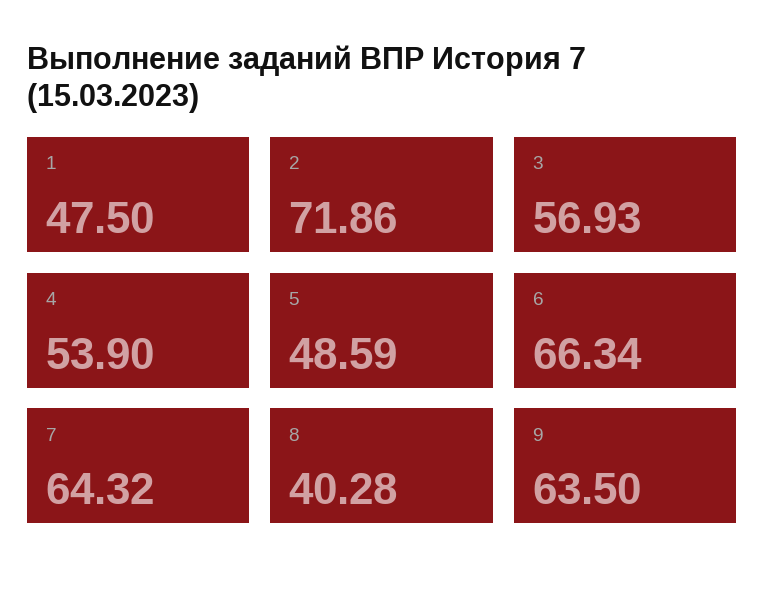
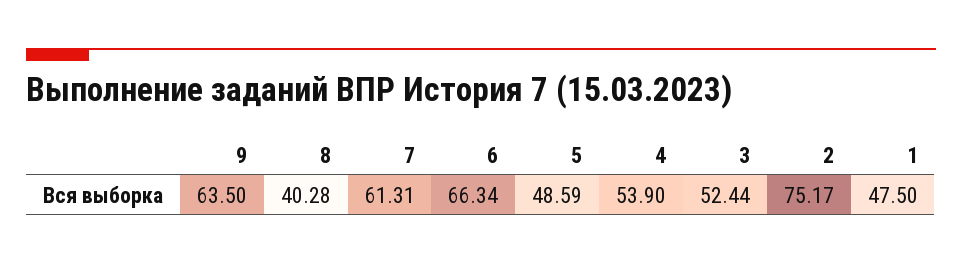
  {
    "1": 47.5,
-   "2": 71.86,
+   "2": 75.17,
-   "3": 56.93,
+   "3": 52.44,
    "4": 53.9,
    "5": 48.59,
    "6": 66.34,
-   "7": 64.32,
+   "7": 61.31,
    "8": 40.28,
    "9": 63.5
  }

